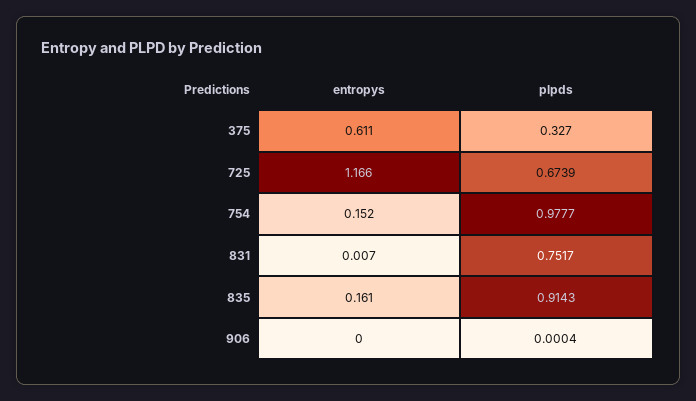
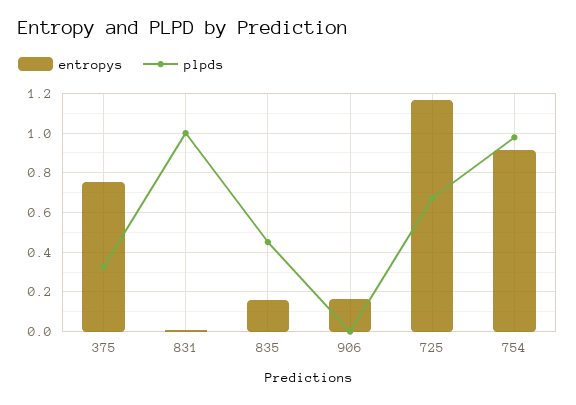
  {
    "entropys": {
-     "375": 0.611,
+     "375": 0.75,
      "725": 1.166,
-     "754": 0.152,
+     "754": 0.9,
      "831": 0.007,
      "835": 0.161,
-     "906": 0
+     "906": 0.15
    },
    "plpds": {
      "375": 0.327,
      "725": 0.6739,
      "754": 0.9777,
-     "831": 0.7517,
+     "831": 1,
-     "835": 0.9143,
+     "835": 0.45,
      "906": 0.0004
    }
  }

